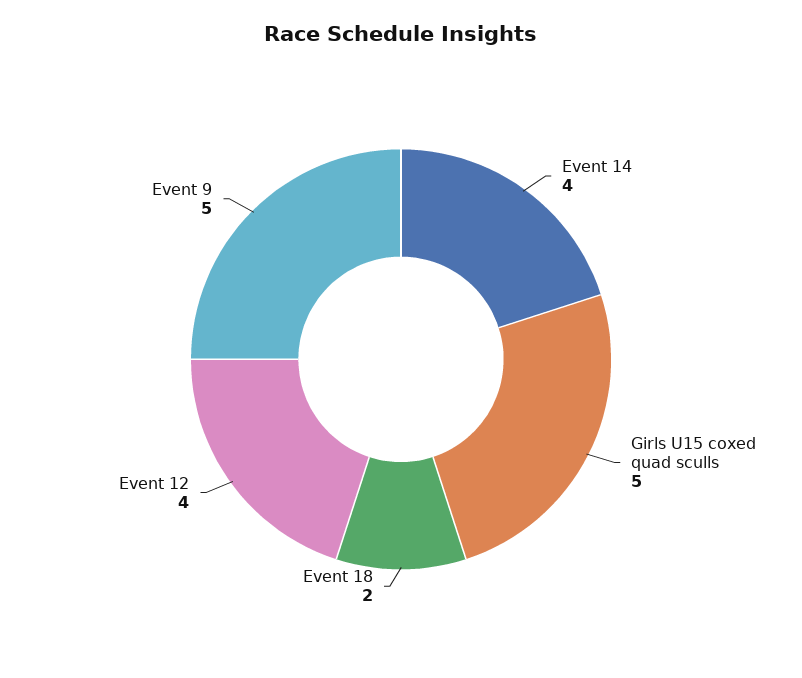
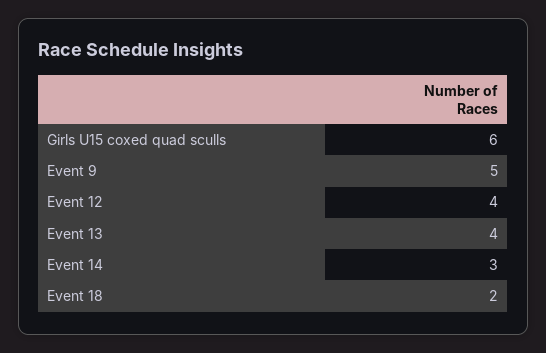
  {
-   "Event 14": 4,
+   "Event 14": 3,
-   "Girls U15 coxed quad sculls": 5,
+   "Girls U15 coxed quad sculls": 6,
    "Event 18": 2,
    "Event 12": 4,
-   "Event 9": 5
+   "Event 9": 5,
+   "Event 13": 4
  }

